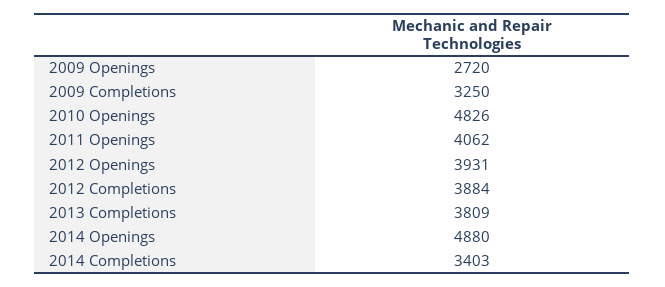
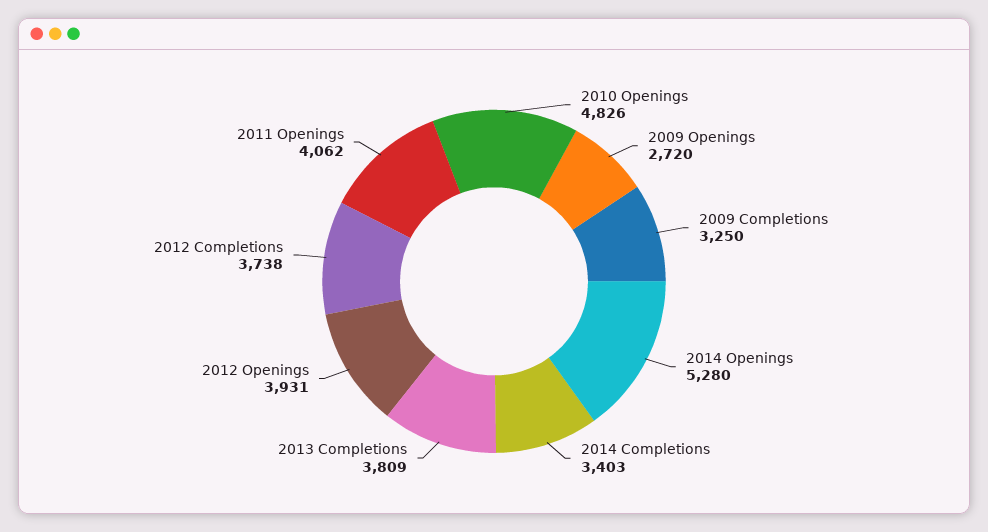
  {
    "2009 Openings": 2720,
    "2009 Completions": 3250,
    "2010 Openings": 4826,
    "2011 Openings": 4062,
    "2012 Openings": 3931,
-   "2012 Completions": 3884,
+   "2012 Completions": 3738,
    "2013 Completions": 3809,
-   "2014 Openings": 4880,
+   "2014 Openings": 5280,
    "2014 Completions": 3403
  }

